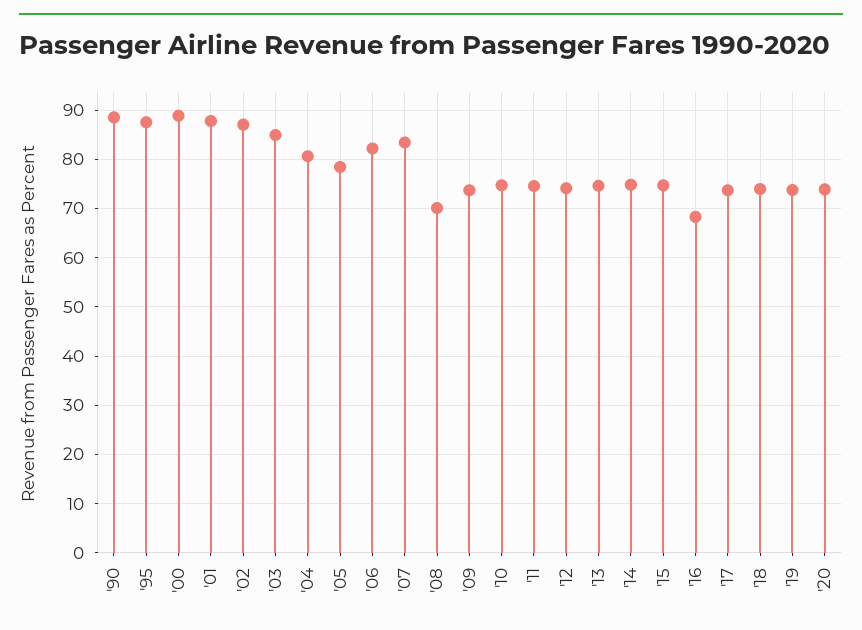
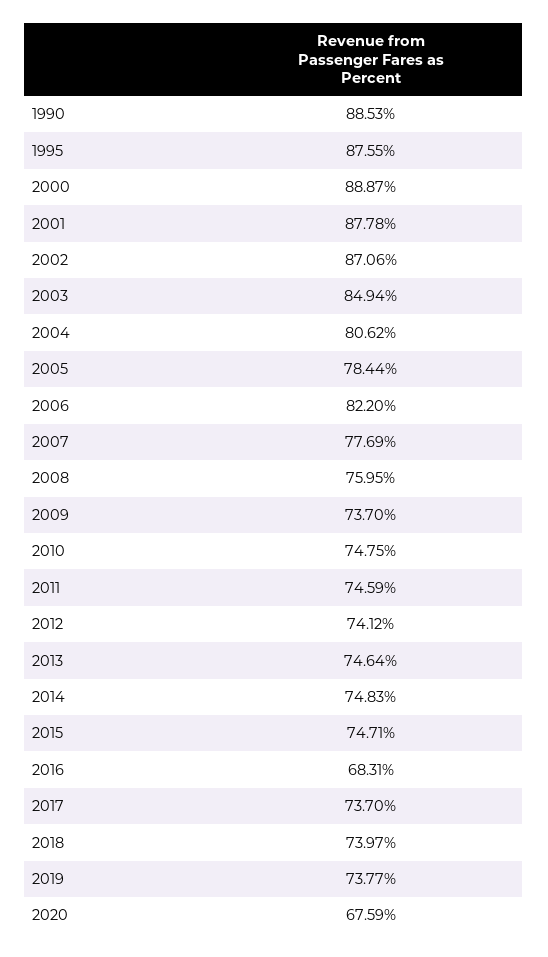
  {
    "'90": 88.53,
    "'95": 87.55,
    "'00": 88.87,
    "'01": 87.78,
    "'02": 87.06,
    "'03": 84.94,
    "'04": 80.62,
    "'05": 78.44,
    "'06": 82.2,
-   "'07": 84,
+   "'07": 77.69,
-   "'08": 70,
+   "'08": 75.95,
    "'09": 73.7,
    "'10": 74.75,
    "'11": 74.59,
    "'12": 74.12,
    "'13": 74.64,
    "'14": 74.83,
    "'15": 74.71,
    "'16": 68.31,
    "'17": 73.7,
    "'18": 73.97,
    "'19": 73.77,
-   "'20": 74
+   "'20": 67.59
  }

